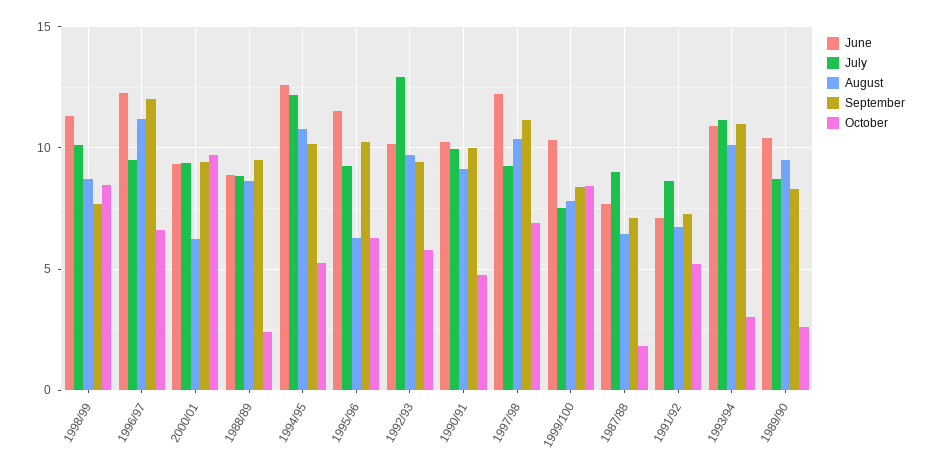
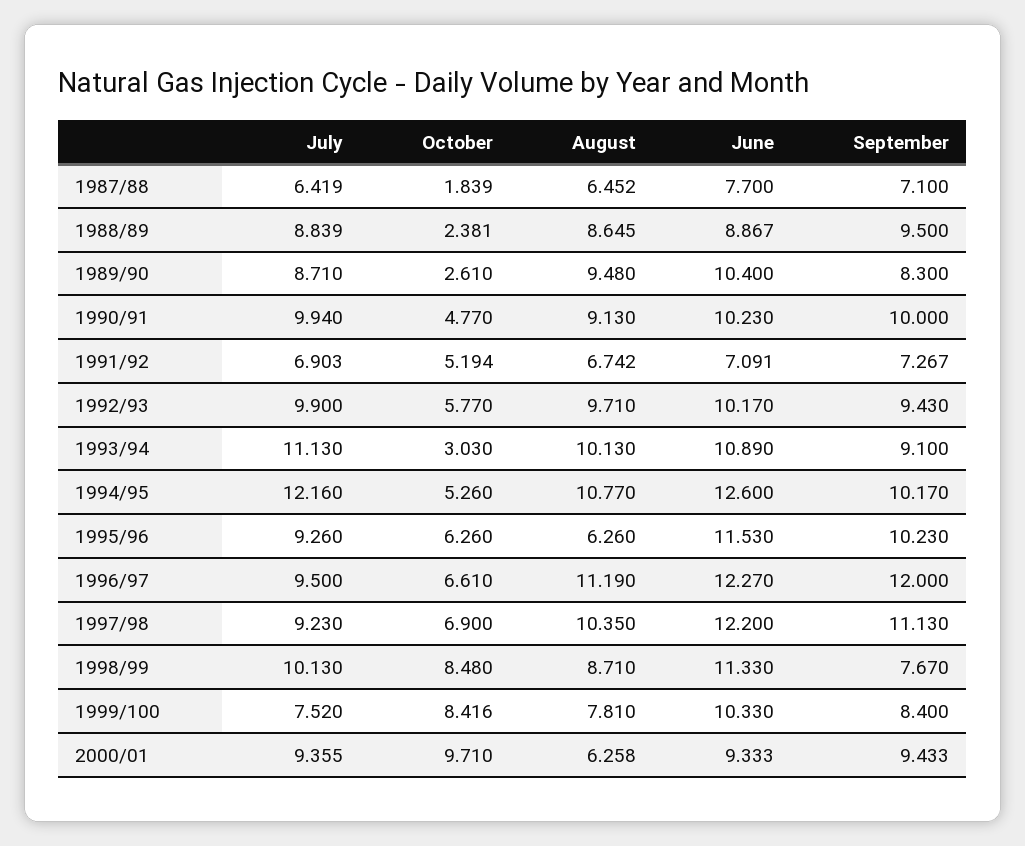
  {
    "June": {
      "1998/99": 11.33,
      "1996/97": 12.27,
      "2000/01": 9.333,
      "1988/89": 8.867,
      "1994/95": 12.6,
      "1995/96": 11.53,
      "1992/93": 10.17,
      "1990/91": 10.23,
      "1997/98": 12.2,
      "1999/100": 10.33,
      "1987/88": 7.7,
      "1991/92": 7.091,
      "1993/94": 10.89,
      "1989/90": 10.4
    },
    "July": {
      "1998/99": 10.13,
      "1996/97": 9.5,
      "2000/01": 9.355,
      "1988/89": 8.839,
      "1994/95": 12.16,
      "1995/96": 9.26,
-     "1992/93": 13,
+     "1992/93": 9.9,
      "1990/91": 9.94,
      "1997/98": 9.23,
      "1999/100": 7.52,
-     "1987/88": 9,
+     "1987/88": 6.419,
-     "1991/92": 8.5,
+     "1991/92": 6.903,
      "1993/94": 11.13,
      "1989/90": 8.71
    },
    "August": {
      "1998/99": 8.71,
      "1996/97": 11.19,
      "2000/01": 6.258,
      "1988/89": 8.645,
      "1994/95": 10.77,
      "1995/96": 6.26,
      "1992/93": 9.71,
      "1990/91": 9.13,
      "1997/98": 10.35,
      "1999/100": 7.81,
      "1987/88": 6.452,
      "1991/92": 6.742,
      "1993/94": 10.13,
      "1989/90": 9.48
    },
    "September": {
      "1998/99": 7.67,
      "1996/97": 12,
      "2000/01": 9.433,
      "1988/89": 9.5,
      "1994/95": 10.17,
      "1995/96": 10.23,
      "1992/93": 9.43,
      "1990/91": 10,
      "1997/98": 11.13,
      "1999/100": 8.4,
      "1987/88": 7.1,
      "1991/92": 7.267,
-     "1993/94": 11,
+     "1993/94": 9.1,
      "1989/90": 8.3
    },
    "October": {
      "1998/99": 8.48,
      "1996/97": 6.61,
      "2000/01": 9.71,
      "1988/89": 2.381,
      "1994/95": 5.26,
      "1995/96": 6.26,
      "1992/93": 5.77,
      "1990/91": 4.77,
      "1997/98": 6.9,
      "1999/100": 8.416,
      "1987/88": 1.839,
      "1991/92": 5.194,
      "1993/94": 3.03,
      "1989/90": 2.61
    }
  }

